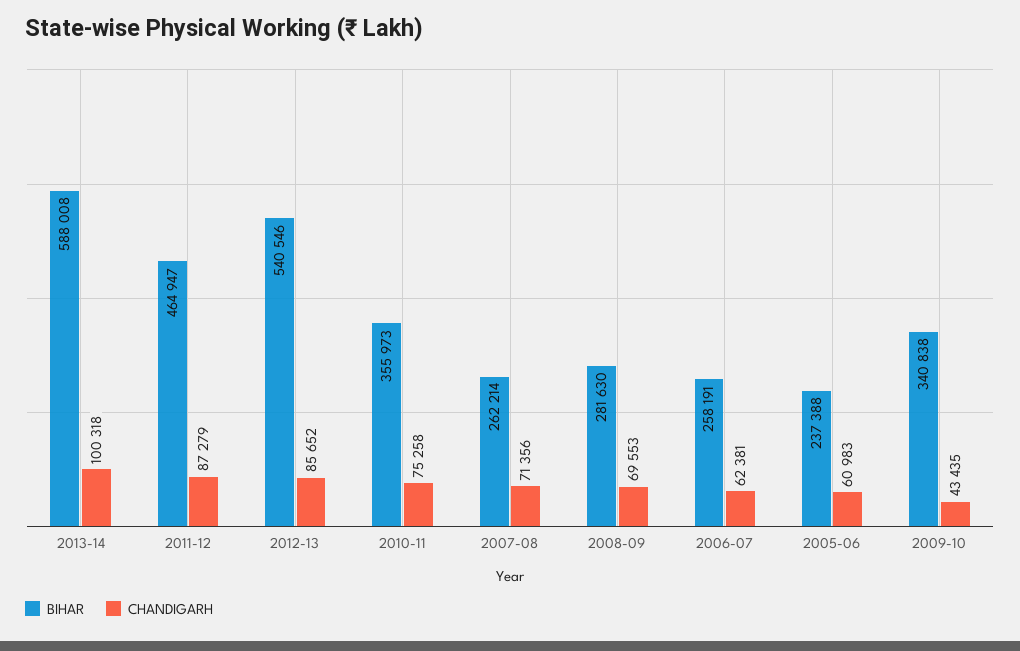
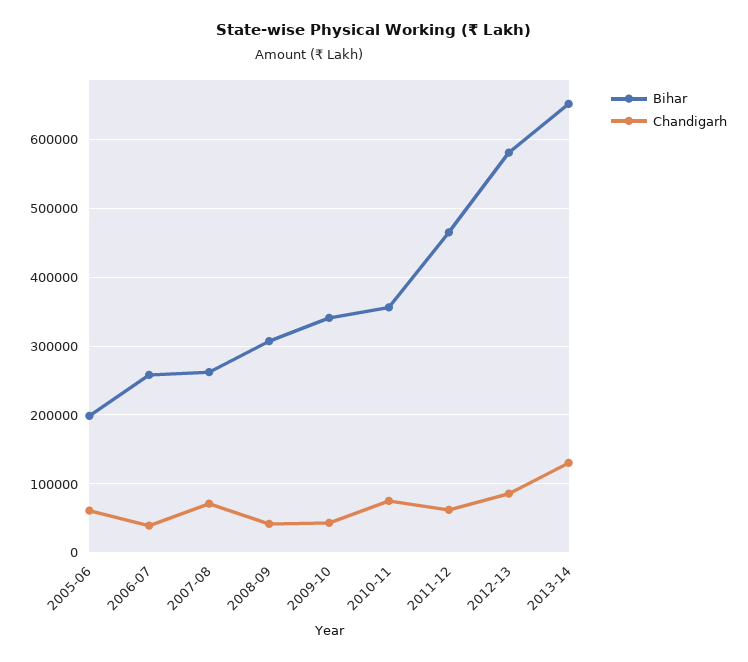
  {
    "BIHAR": {
-     "2013-14": 588008,
+     "2013-14": 650000,
      "2011-12": 464947,
-     "2012-13": 540546,
+     "2012-13": 580000,
      "2010-11": 355973,
      "2007-08": 262214,
-     "2008-09": 281630,
+     "2008-09": 310000,
      "2006-07": 258191,
-     "2005-06": 237388,
+     "2005-06": 200000,
      "2009-10": 340838
    },
    "CHANDIGARH": {
-     "2013-14": 100318,
+     "2013-14": 130000,
-     "2011-12": 87279,
+     "2011-12": 60000,
      "2012-13": 85652,
      "2010-11": 75258,
      "2007-08": 71356,
-     "2008-09": 69553,
+     "2008-09": 40000,
-     "2006-07": 62381,
+     "2006-07": 40000,
      "2005-06": 60983,
      "2009-10": 43435
    }
  }

